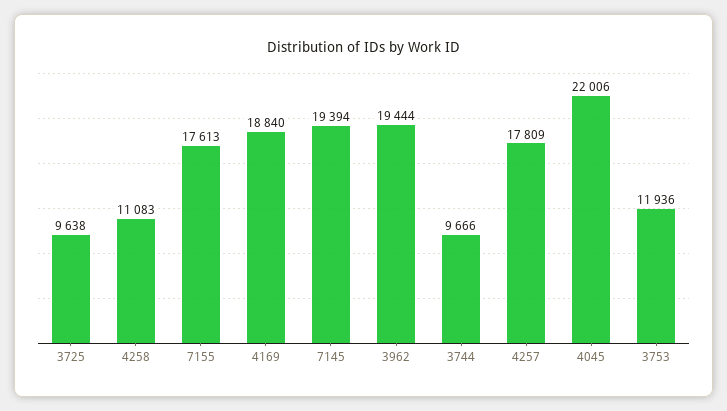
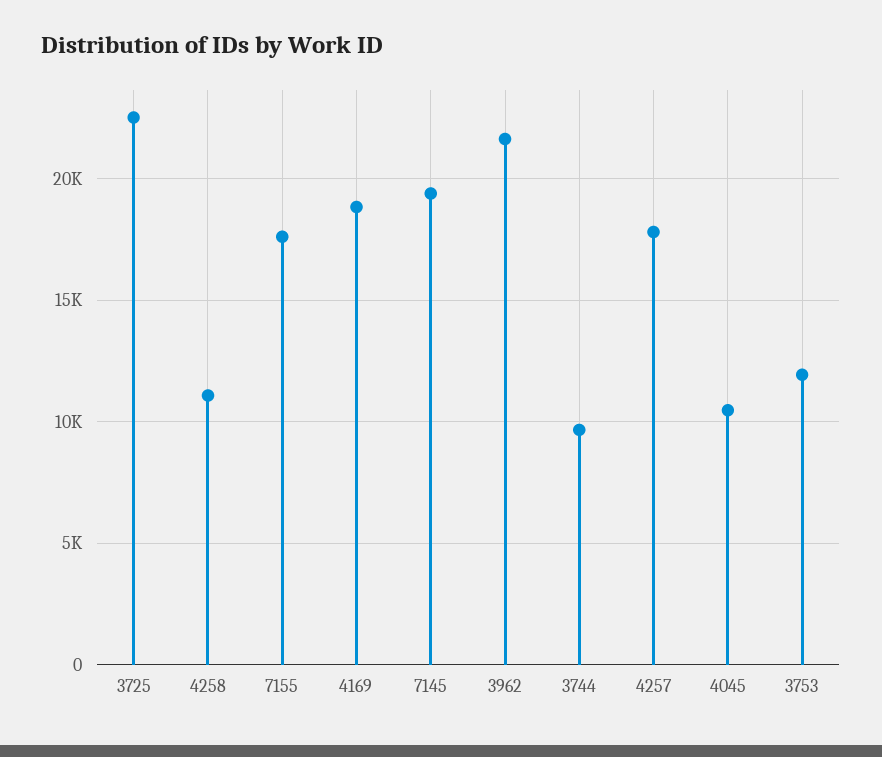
  {
-   "3725": 9638,
+   "3725": 22500,
    "4258": 11083,
    "7155": 17613,
    "4169": 18840,
    "7145": 19394,
-   "3962": 19444,
+   "3962": 21500,
    "3744": 9666,
    "4257": 17809,
-   "4045": 22006,
+   "4045": 10500,
    "3753": 11936
  }

